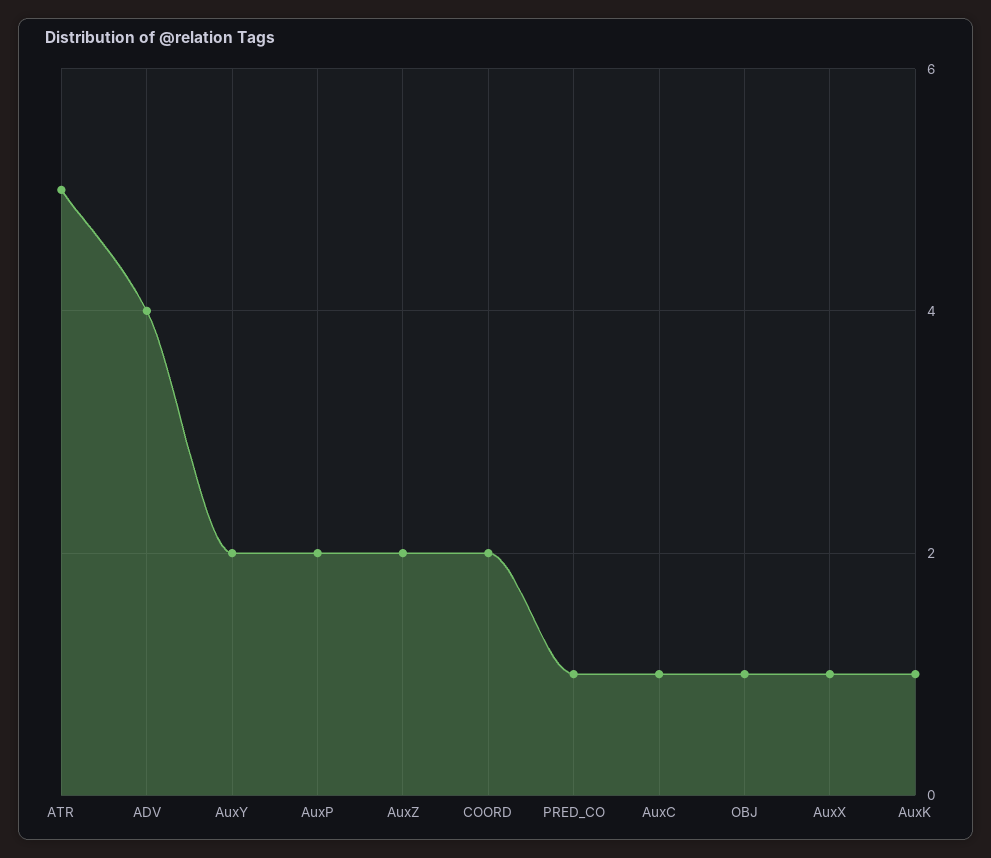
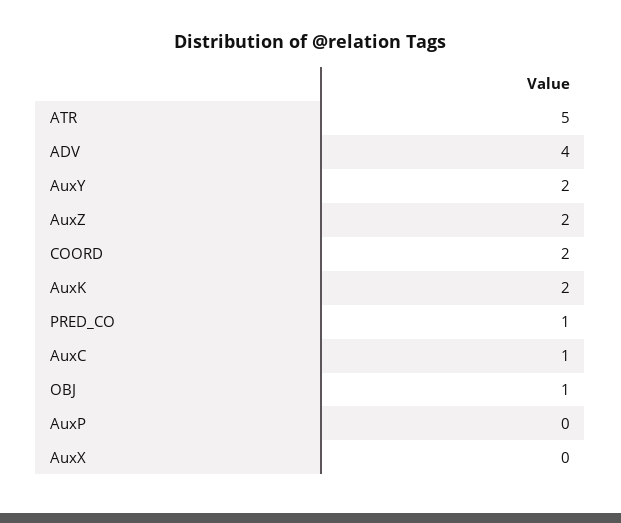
  {
    "ATR": 5,
    "ADV": 4,
    "AuxY": 2,
-   "AuxP": 2,
+   "AuxP": 0,
    "AuxZ": 2,
    "COORD": 2,
    "PRED_CO": 1,
    "AuxC": 1,
    "OBJ": 1,
-   "AuxX": 1,
+   "AuxX": 0,
-   "AuxK": 1
+   "AuxK": 2
  }

